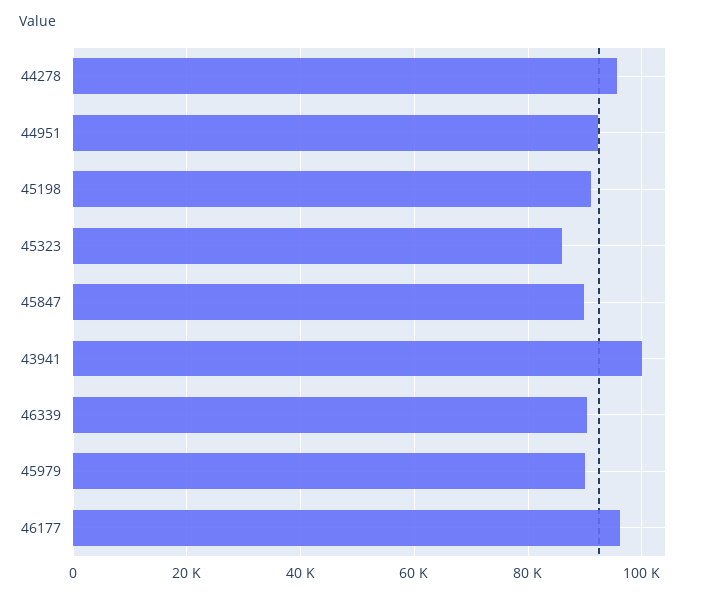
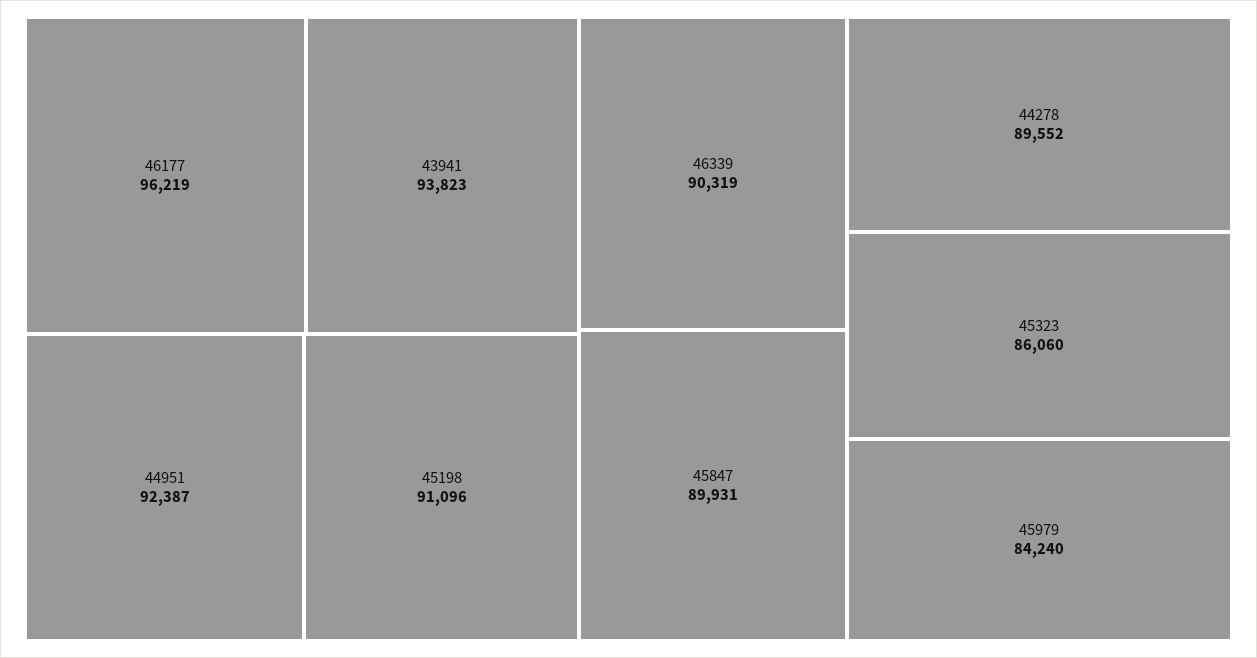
  {
-   "44278": 96000,
+   "44278": 89552,
    "44951": 92387,
    "45198": 91096,
    "45323": 86060,
    "45847": 89931,
-   "43941": 100000,
+   "43941": 93823,
    "46339": 90319,
-   "45979": 90000,
+   "45979": 84240,
    "46177": 96219
  }

